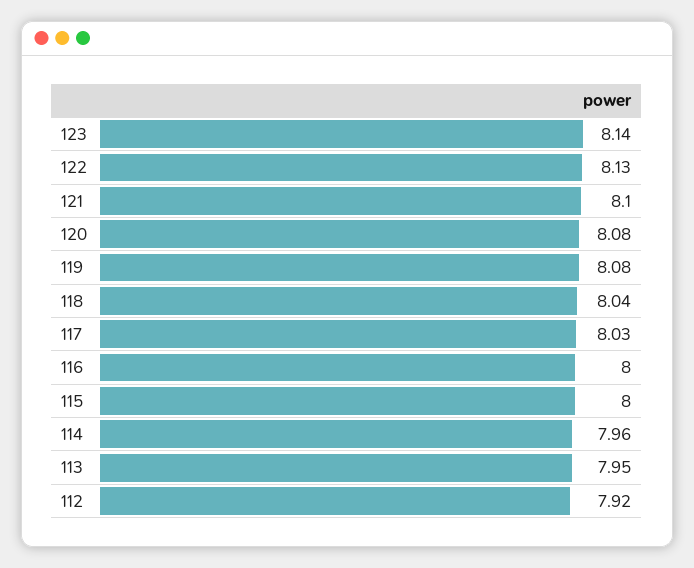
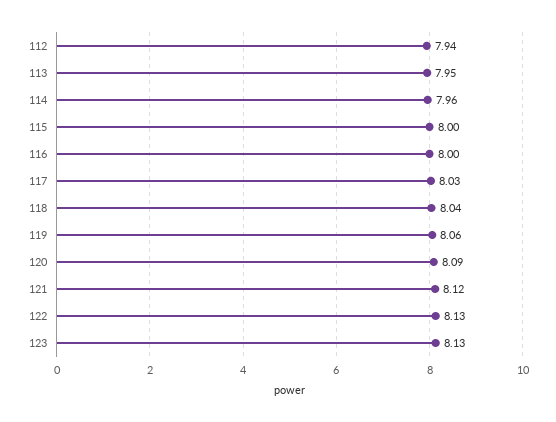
  {
-   "123": 8.14,
+   "123": 8.13,
    "122": 8.13,
-   "121": 8.1,
+   "121": 8.12,
-   "120": 8.08,
+   "120": 8.09,
-   "119": 8.08,
+   "119": 8.06,
    "118": 8.04,
    "117": 8.03,
    "116": 8,
    "115": 8,
    "114": 7.96,
    "113": 7.95,
-   "112": 7.92
+   "112": 7.94
  }

